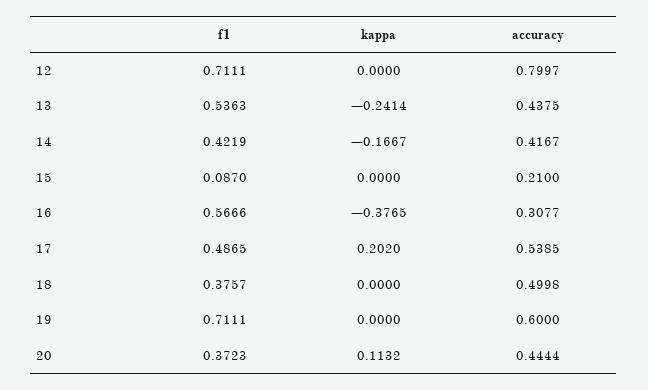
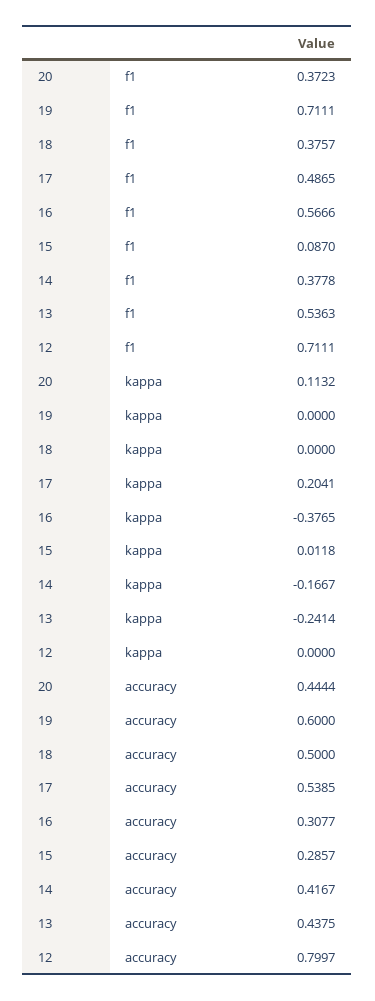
  {
    "f1": {
      "12": 0.7111,
      "13": 0.5363,
-     "14": 0.4219,
+     "14": 0.3778,
      "15": 0.087,
      "16": 0.5666,
      "17": 0.4865,
      "18": 0.3757,
      "19": 0.7111,
      "20": 0.3723
    },
    "kappa": {
      "12": 0,
      "13": -0.2414,
      "14": -0.1667,
-     "15": 0,
+     "15": 0.0118,
      "16": -0.3765,
-     "17": 0.202,
+     "17": 0.2041,
      "18": 0,
      "19": 0,
      "20": 0.1132
    },
    "accuracy": {
      "12": 0.7997,
      "13": 0.4375,
      "14": 0.4167,
-     "15": 0.21,
+     "15": 0.2857,
      "16": 0.3077,
      "17": 0.5385,
-     "18": 0.4998,
+     "18": 0.5,
      "19": 0.6,
      "20": 0.4444
    }
  }

